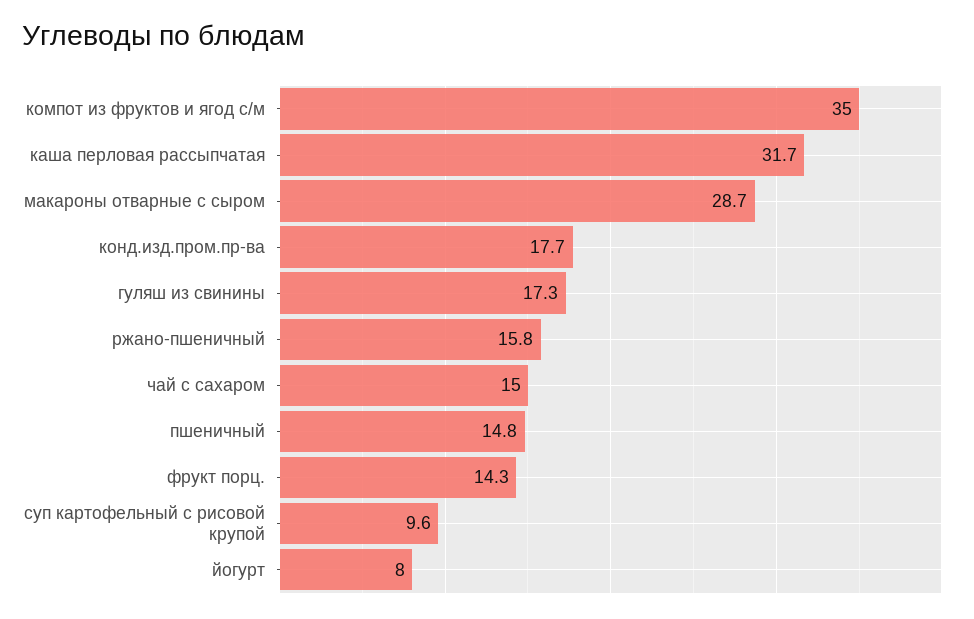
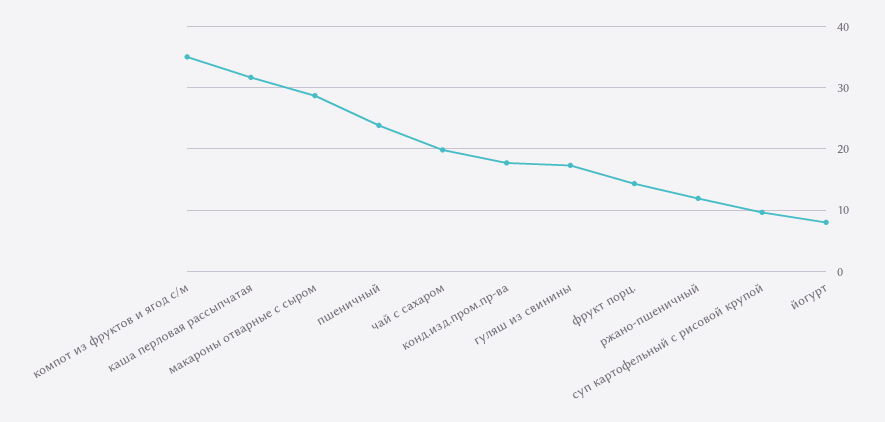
  {
    "компот из фруктов и ягод с/м": 35,
    "каша перловая рассыпчатая": 31.7,
    "макароны отварные с сыром": 28.7,
    "конд.изд.пром.пр-ва": 17.7,
    "гуляш из свинины": 17.3,
-   "ржано-пшеничный": 15.8,
+   "ржано-пшеничный": 12,
-   "чай с сахаром": 15,
+   "чай с сахаром": 20,
-   "пшеничный": 14.8,
+   "пшеничный": 24,
    "фрукт порц.": 14.3,
    "суп картофельный с рисовой крупой": 9.6,
    "йогурт": 8
  }

